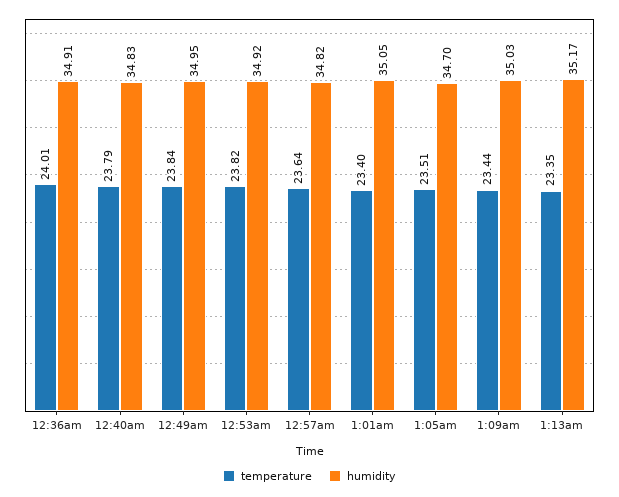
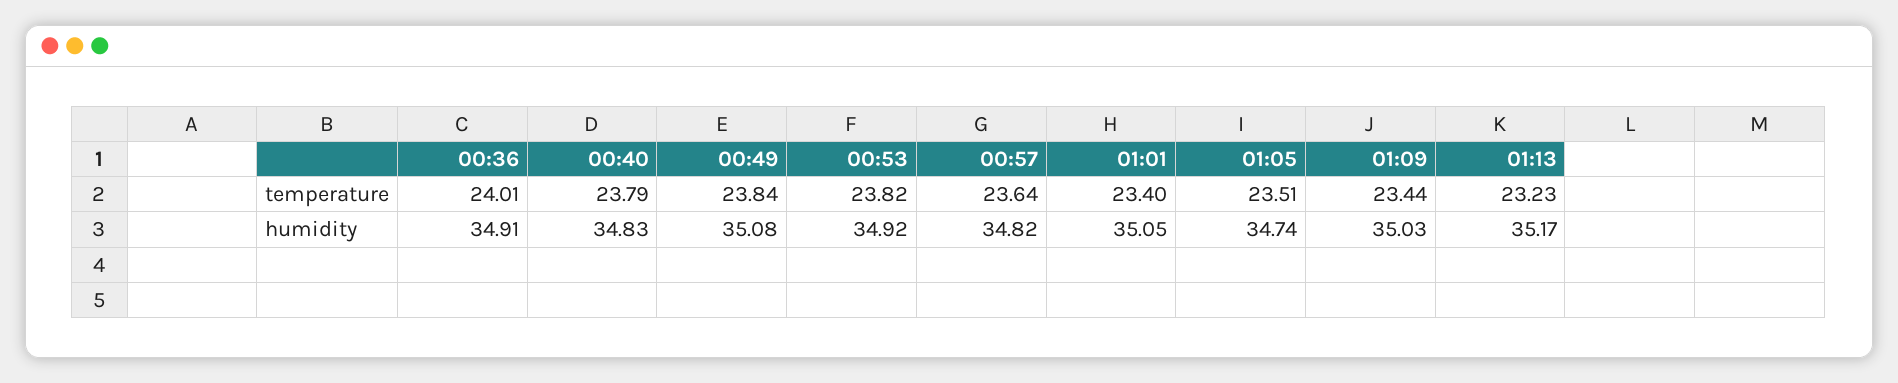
  {
    "temperature": {
      "12:36am": 24.01,
      "12:40am": 23.79,
      "12:49am": 23.84,
      "12:53am": 23.82,
      "12:57am": 23.64,
      "1:01am": 23.4,
      "1:05am": 23.51,
      "1:09am": 23.44,
-     "1:13am": 23.35
+     "1:13am": 23.23
    },
    "humidity": {
      "12:36am": 34.91,
      "12:40am": 34.83,
-     "12:49am": 34.95,
+     "12:49am": 35.08,
      "12:53am": 34.92,
      "12:57am": 34.82,
      "1:01am": 35.05,
-     "1:05am": 34.7,
+     "1:05am": 34.74,
      "1:09am": 35.03,
      "1:13am": 35.17
    }
  }

